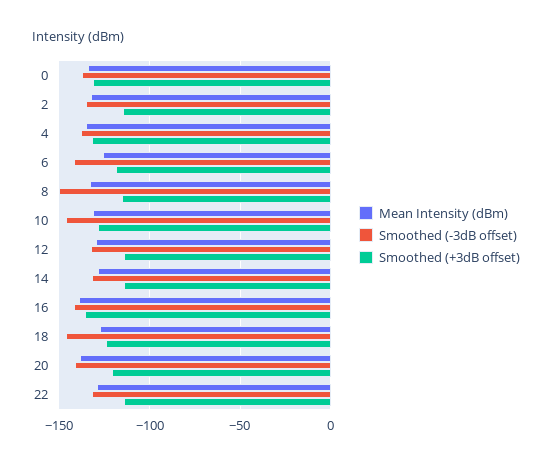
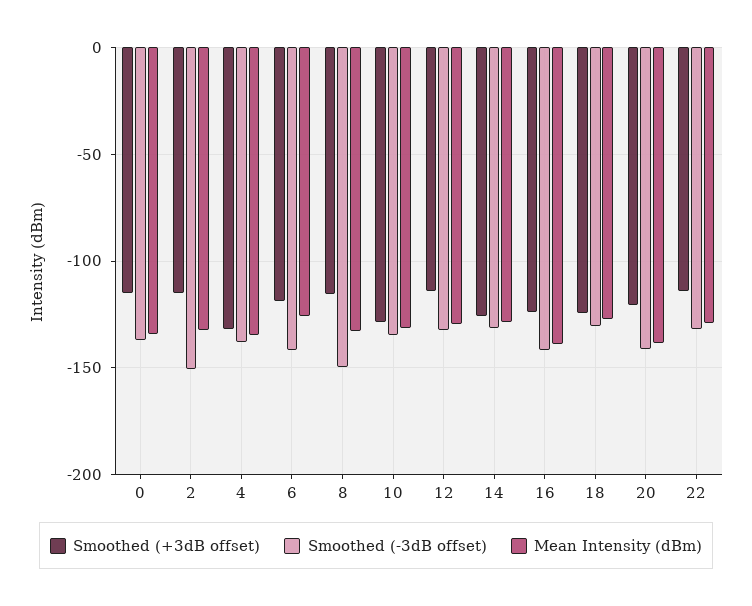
  {
    "Mean Intensity (dBm)": {
      "0": -135,
      "2": -130,
      "4": -135,
      "6": -125,
      "8": -135,
      "10": -130,
      "12": -130,
      "14": -130,
      "16": -140,
      "18": -125,
      "20": -140,
      "22": -130
    },
    "Smoothed (-3dB offset)": {
      "0": -135,
-     "2": -135,
+     "2": -150,
      "4": -140,
      "6": -140,
      "8": -150,
-     "10": -145,
+     "10": -135,
      "12": -130,
      "14": -130,
      "16": -140,
-     "18": -145,
+     "18": -130,
      "20": -140,
      "22": -130
    },
    "Smoothed (+3dB offset)": {
-     "0": -130,
+     "0": -115,
      "2": -115,
      "4": -130,
      "6": -120,
      "8": -115,
      "10": -130,
      "12": -115,
-     "14": -115,
+     "14": -125,
-     "16": -135,
+     "16": -125,
      "18": -125,
      "20": -120,
      "22": -115
    }
  }

